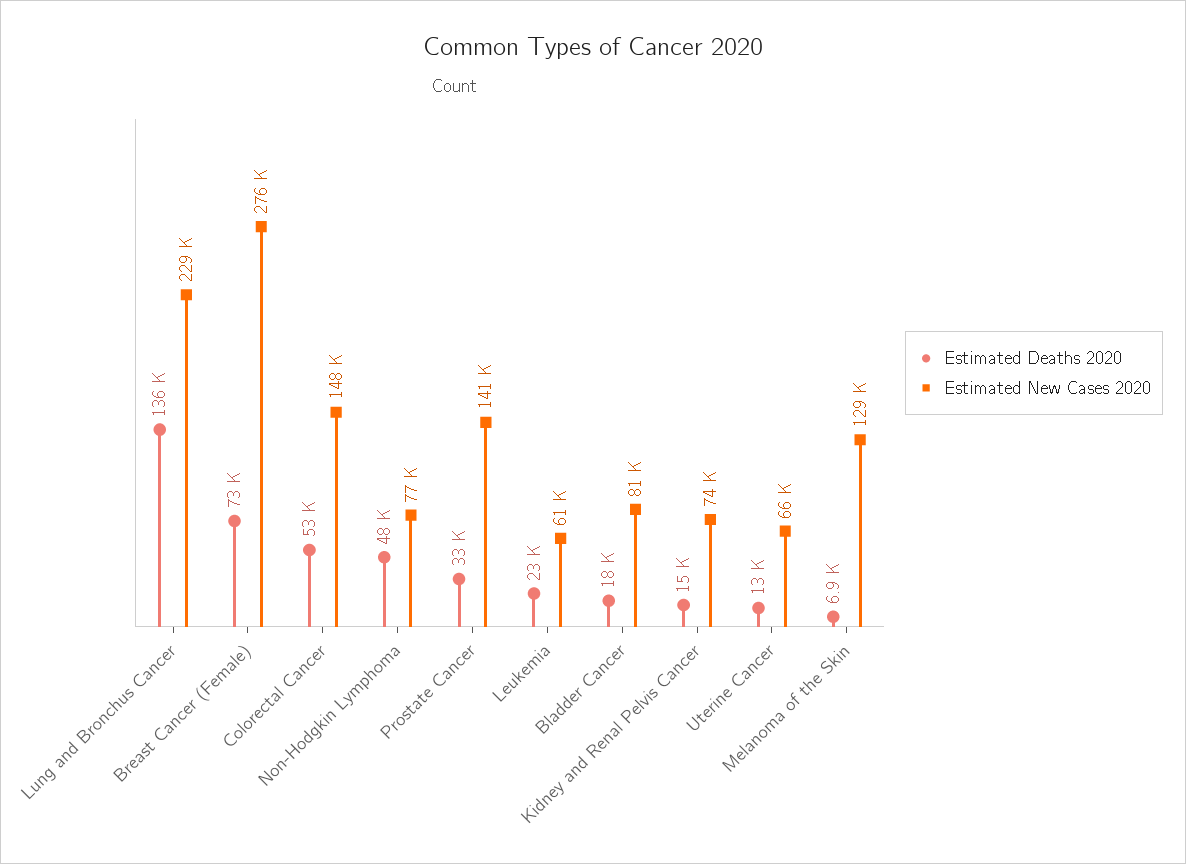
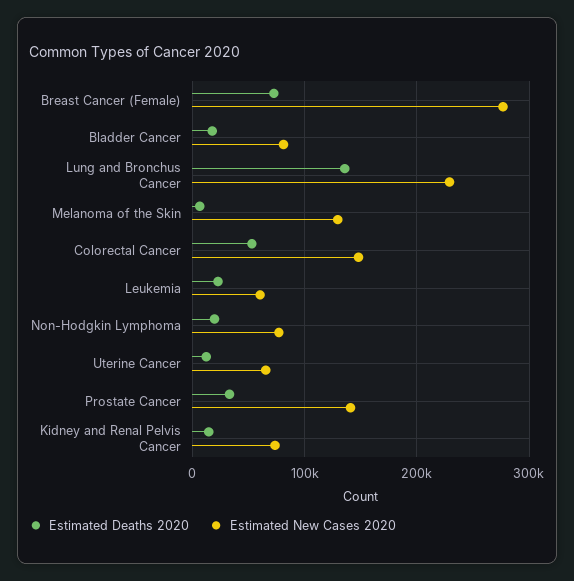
  {
    "Estimated Deaths 2020": {
      "Lung and Bronchus Cancer": 136000,
      "Breast Cancer (Female)": 73000,
      "Colorectal Cancer": 53000,
-     "Non-Hodgkin Lymphoma": 48000,
+     "Non-Hodgkin Lymphoma": 20000,
      "Prostate Cancer": 33000,
      "Leukemia": 23000,
      "Bladder Cancer": 18000,
      "Kidney and Renal Pelvis Cancer": 15000,
      "Uterine Cancer": 13000,
      "Melanoma of the Skin": 6900
    },
    "Estimated New Cases 2020": {
      "Lung and Bronchus Cancer": 229000,
      "Breast Cancer (Female)": 276000,
      "Colorectal Cancer": 148000,
      "Non-Hodgkin Lymphoma": 77000,
      "Prostate Cancer": 141000,
      "Leukemia": 61000,
      "Bladder Cancer": 81000,
      "Kidney and Renal Pelvis Cancer": 74000,
      "Uterine Cancer": 66000,
      "Melanoma of the Skin": 129000
    }
  }

